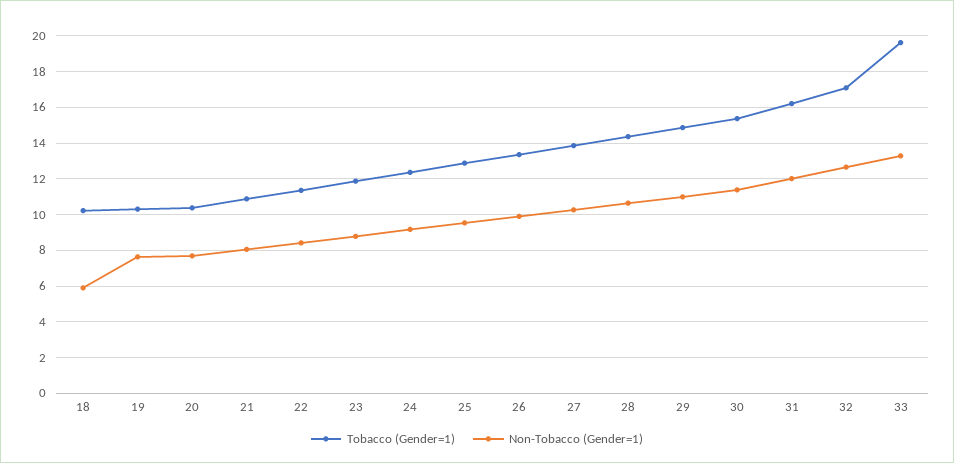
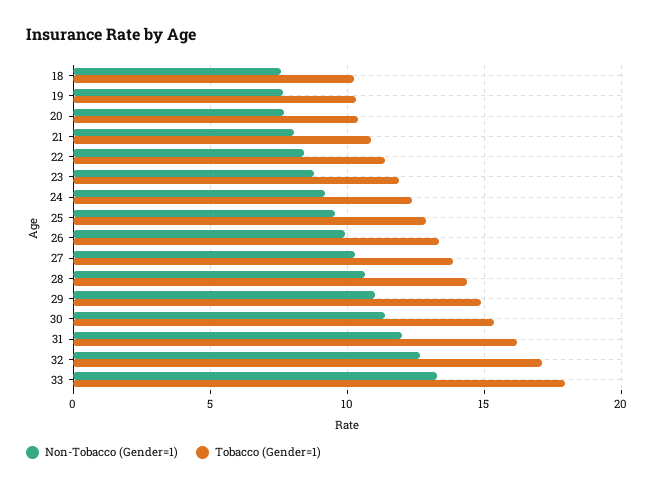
  {
    "Tobacco (Gender=1)": {
      "18": 10,
      "19": 10.5,
      "20": 10.5,
      "21": 11,
      "22": 11.5,
      "23": 12,
      "24": 12.5,
      "25": 13,
      "26": 13.5,
      "27": 14,
      "28": 14.5,
      "29": 15,
      "30": 15.5,
      "31": 16,
      "32": 17,
-     "33": 19.5
+     "33": 18
    },
    "Non-Tobacco (Gender=1)": {
-     "18": 6,
+     "18": 7.5,
      "19": 7.5,
      "20": 7.5,
      "21": 8,
      "22": 8.5,
      "23": 9,
      "24": 9,
      "25": 9.5,
      "26": 10,
      "27": 10.5,
      "28": 10.5,
      "29": 11,
      "30": 11.5,
      "31": 12,
      "32": 12.5,
      "33": 13.5
    }
  }

